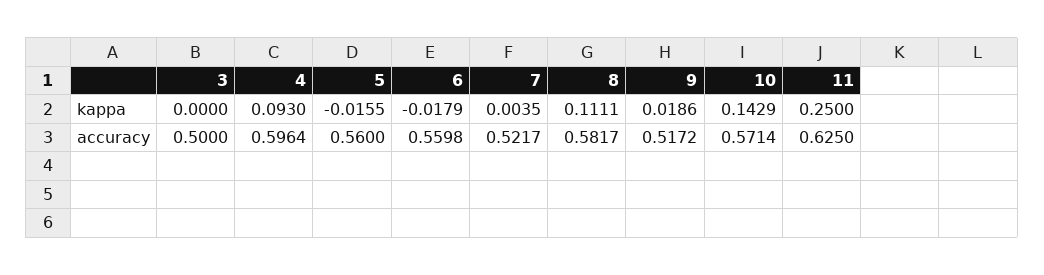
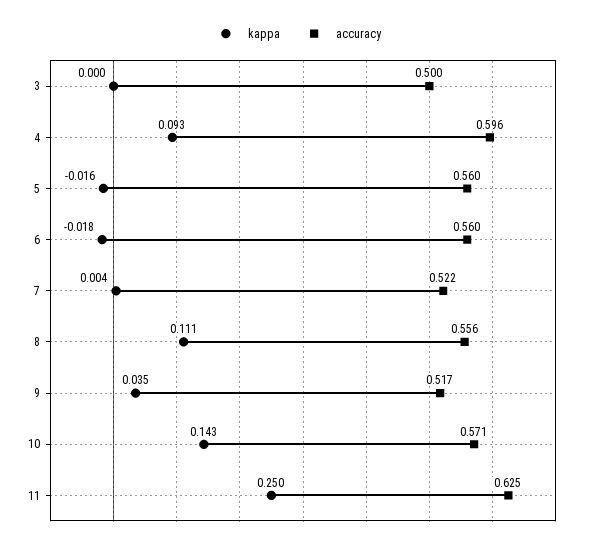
  {
    "kappa": {
      "3": 0,
      "4": 0.093,
      "5": -0.0155,
      "6": -0.0179,
      "7": 0.0035,
      "8": 0.1111,
-     "9": 0.0186,
+     "9": 0.035,
      "10": 0.1429,
      "11": 0.25
    },
    "accuracy": {
      "3": 0.5,
      "4": 0.5964,
      "5": 0.56,
      "6": 0.5598,
      "7": 0.5217,
-     "8": 0.5817,
+     "8": 0.556,
      "9": 0.5172,
      "10": 0.5714,
      "11": 0.625
    }
  }

